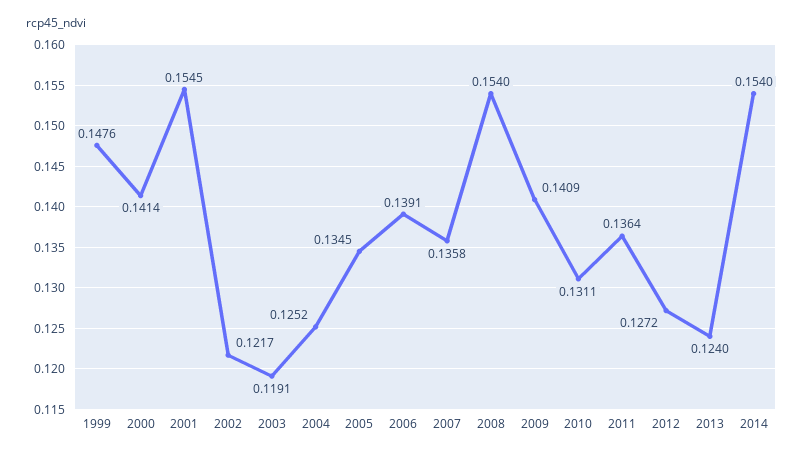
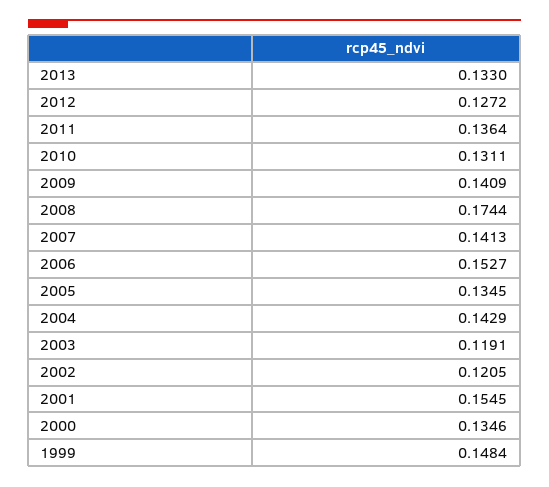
  {
-   "1999": 0.1476,
+   "1999": 0.1484,
-   "2000": 0.1414,
+   "2000": 0.1346,
    "2001": 0.1545,
-   "2002": 0.1217,
+   "2002": 0.1205,
    "2003": 0.1191,
-   "2004": 0.1252,
+   "2004": 0.1429,
    "2005": 0.1345,
-   "2006": 0.1391,
+   "2006": 0.1527,
-   "2007": 0.1358,
+   "2007": 0.1413,
-   "2008": 0.154,
+   "2008": 0.1744,
    "2009": 0.1409,
    "2010": 0.1311,
    "2011": 0.1364,
    "2012": 0.1272,
-   "2013": 0.124,
+   "2013": 0.133
-   "2014": 0.154
  }

